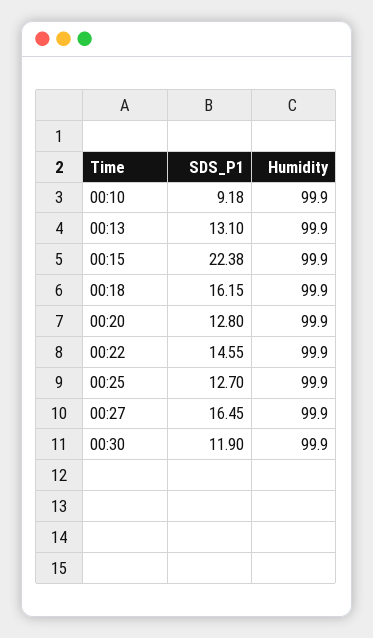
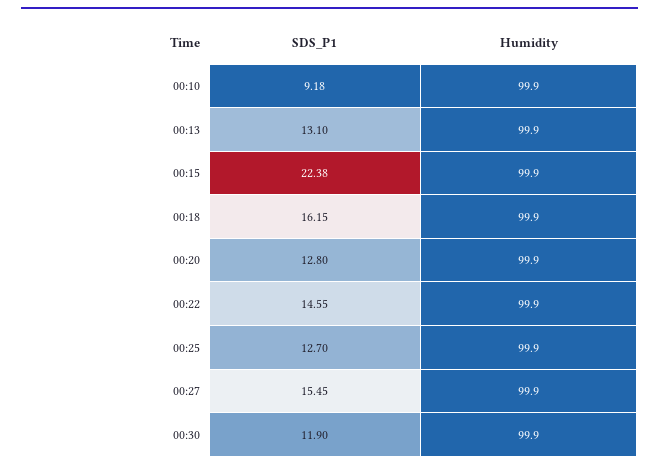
  {
    "SDS_P1": {
      "00:10": 9.18,
      "00:13": 13.1,
      "00:15": 22.38,
      "00:18": 16.15,
      "00:20": 12.8,
      "00:22": 14.55,
      "00:25": 12.7,
-     "00:27": 16.45,
+     "00:27": 15.45,
      "00:30": 11.9
    },
    "Humidity": {
      "00:10": 99.9,
      "00:13": 99.9,
      "00:15": 99.9,
      "00:18": 99.9,
      "00:20": 99.9,
      "00:22": 99.9,
      "00:25": 99.9,
      "00:27": 99.9,
      "00:30": 99.9
    }
  }

